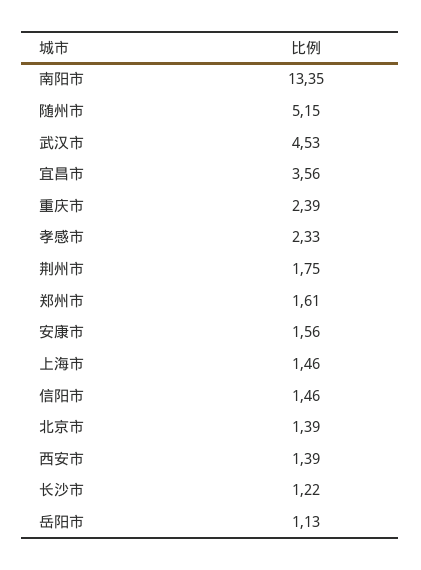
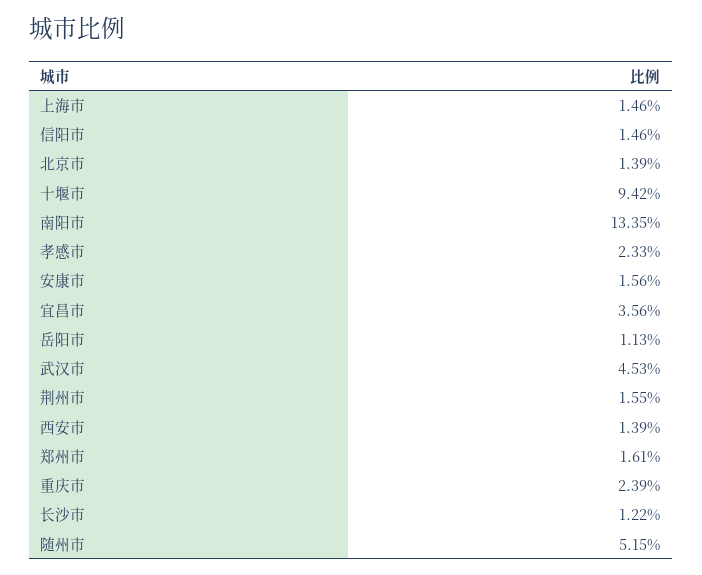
  {
    "南阳市": 13.35,
    "随州市": 5.15,
    "武汉市": 4.53,
    "宜昌市": 3.56,
    "重庆市": 2.39,
    "孝感市": 2.33,
-   "荆州市": 1.75,
+   "荆州市": 1.55,
    "郑州市": 1.61,
    "安康市": 1.56,
    "上海市": 1.46,
    "信阳市": 1.46,
    "北京市": 1.39,
    "西安市": 1.39,
    "长沙市": 1.22,
-   "岳阳市": 1.13
+   "岳阳市": 1.13,
+   "十堰市": 9.42
  }

